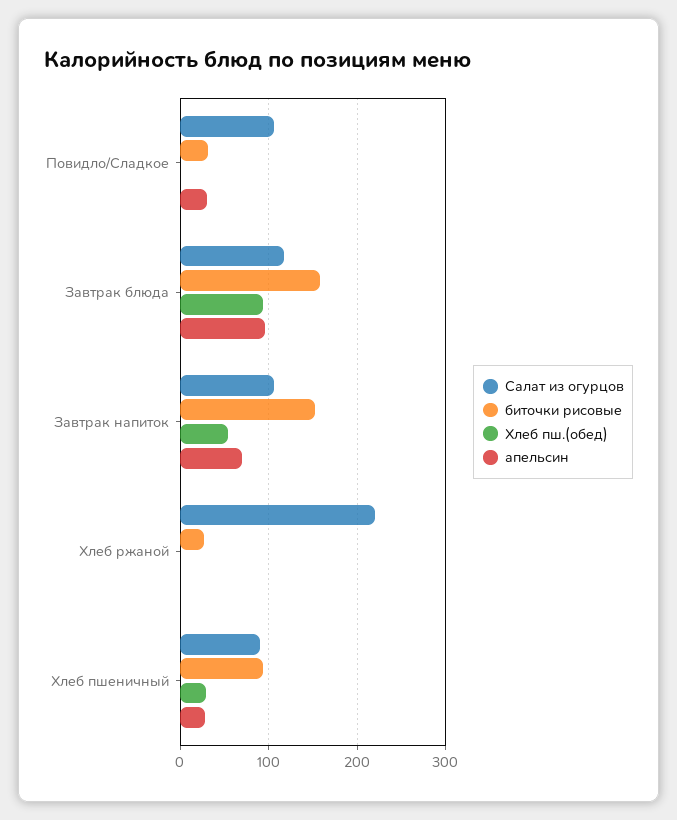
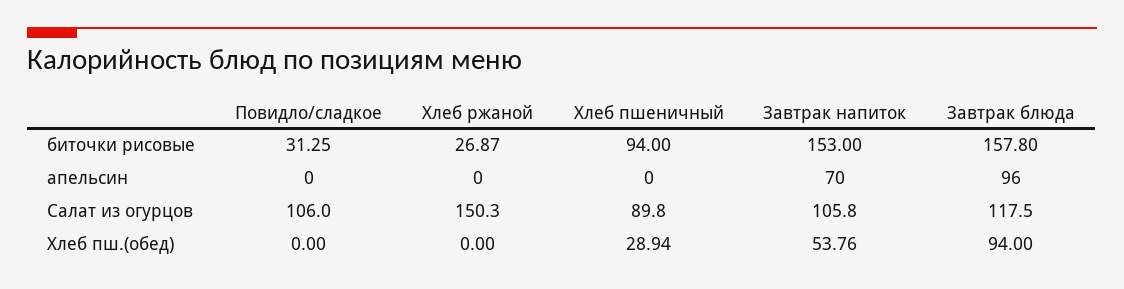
  {
    "Салат из огурцов": {
      "Повидло/Сладкое": 106,
      "Завтрак блюда": 117.5,
      "Завтрак напиток": 105.8,
-     "Хлеб ржаной": 220,
+     "Хлеб ржаной": 150.3,
      "Хлеб пшеничный": 89.8
    },
    "биточки рисовые": {
      "Повидло/Сладкое": 31.25,
      "Завтрак блюда": 157.8,
      "Завтрак напиток": 153,
      "Хлеб ржаной": 26.87,
      "Хлеб пшеничный": 94
    },
    "Хлеб пш.(обед)": {
      "Повидло/Сладкое": 0,
      "Завтрак блюда": 94,
      "Завтрак напиток": 53.76,
      "Хлеб ржаной": 0,
      "Хлеб пшеничный": 28.94
    },
    "апельсин": {
-     "Повидло/Сладкое": 30,
+     "Повидло/Сладкое": 0,
      "Завтрак блюда": 96,
      "Завтрак напиток": 70,
      "Хлеб ржаной": 0,
-     "Хлеб пшеничный": 30
+     "Хлеб пшеничный": 0
    }
  }

